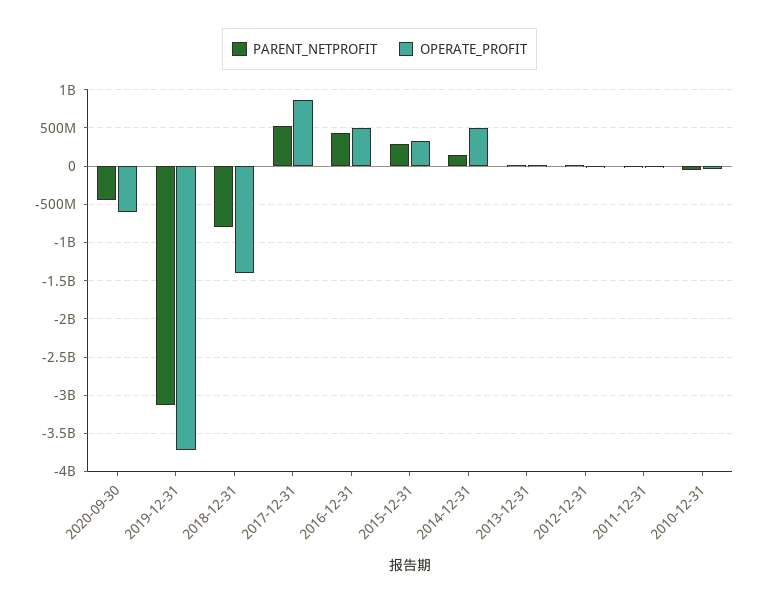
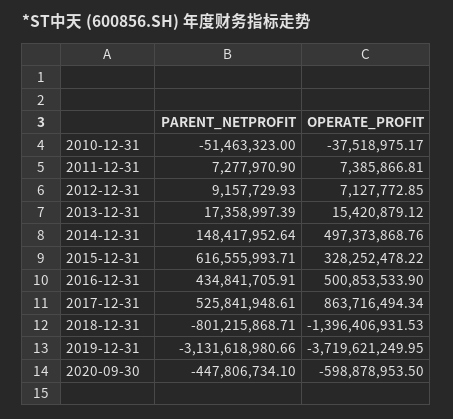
  {
    "PARENT_NETPROFIT": {
      "2020-09-30": -447806734.1,
      "2019-12-31": -3131618980.66,
      "2018-12-31": -801215868.71,
      "2017-12-31": 525841948.61,
      "2016-12-31": 434841705.91,
-     "2015-12-31": 300000000,
+     "2015-12-31": 616555993.71,
      "2014-12-31": 148417952.64,
      "2013-12-31": 17358997.39,
      "2012-12-31": 9157729.93,
      "2011-12-31": 7277970.9,
      "2010-12-31": -51463323
    },
    "OPERATE_PROFIT": {
      "2020-09-30": -598878953.5,
      "2019-12-31": -3719621249.95,
      "2018-12-31": -1396406931.53,
      "2017-12-31": 863716494.34,
      "2016-12-31": 500853533.9,
      "2015-12-31": 328252478.22,
      "2014-12-31": 497373868.76,
      "2013-12-31": 15420879.12,
      "2012-12-31": 7127772.85,
      "2011-12-31": 7385866.81,
      "2010-12-31": -37518975.17
    }
  }

